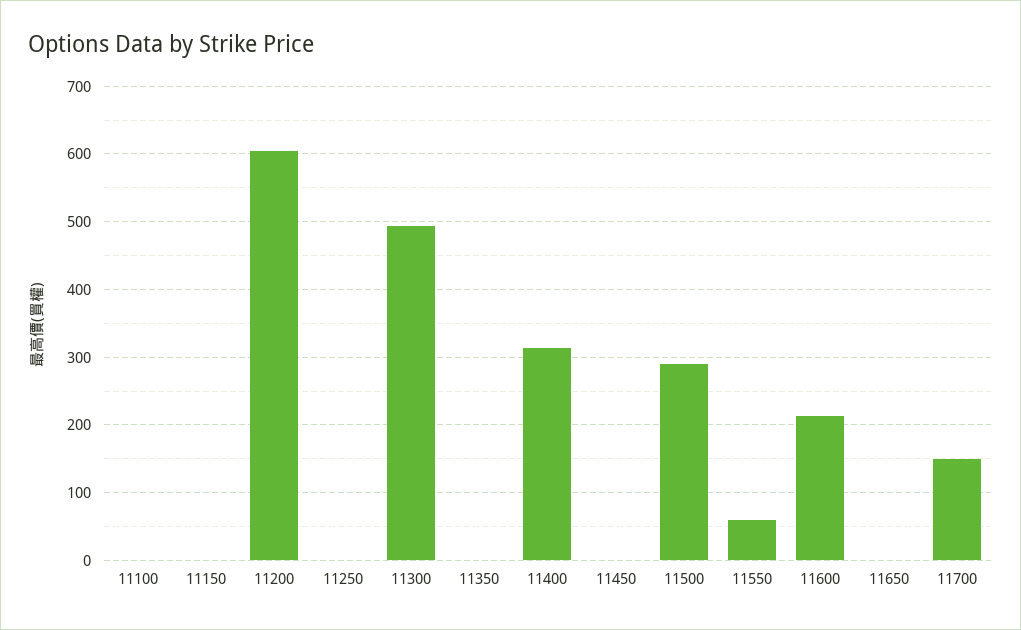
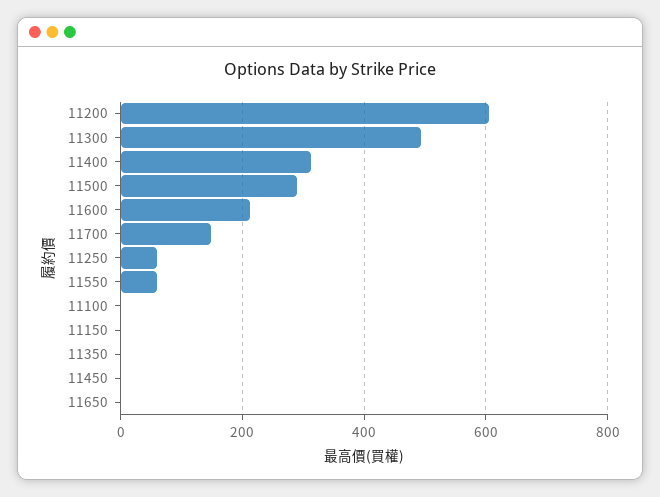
  {
    "11100": 0,
    "11150": 0,
    "11200": 610,
-   "11250": 0,
+   "11250": 60,
    "11300": 490,
    "11350": 0,
    "11400": 310,
    "11450": 0,
    "11500": 290,
    "11550": 60,
    "11600": 210,
    "11650": 0,
    "11700": 150
  }

